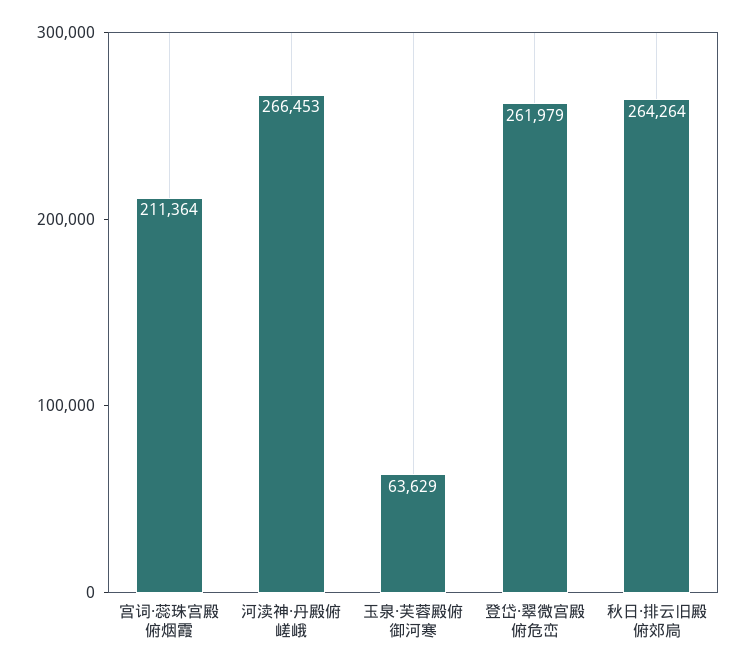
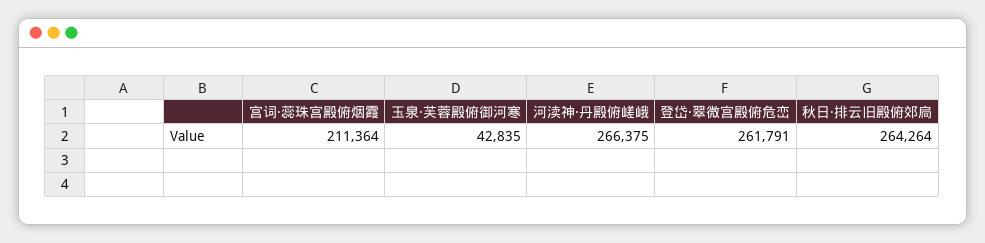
  {
    "宫词·蕊珠宫殿俯烟霞": 211364,
-   "河渎神·丹殿俯嵯峨": 266453,
+   "河渎神·丹殿俯嵯峨": 266375,
-   "玉泉·芙蓉殿俯御河寒": 63629,
+   "玉泉·芙蓉殿俯御河寒": 42835,
-   "登岱·翠微宫殿俯危峦": 261979,
+   "登岱·翠微宫殿俯危峦": 261791,
    "秋日·排云旧殿俯郊扃": 264264
  }

